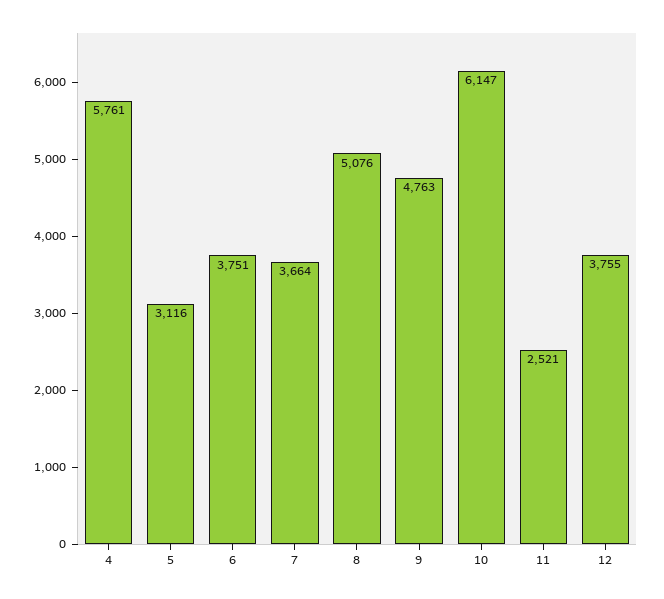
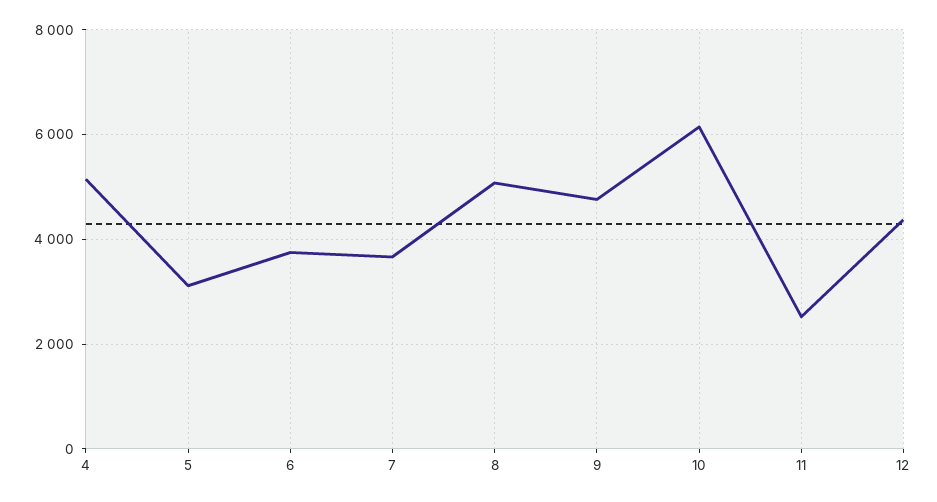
  {
-   "4": 5761,
+   "4": 5200,
    "5": 3116,
    "6": 3751,
    "7": 3664,
    "8": 5076,
    "9": 4763,
    "10": 6147,
    "11": 2521,
-   "12": 3755
+   "12": 4400
  }

